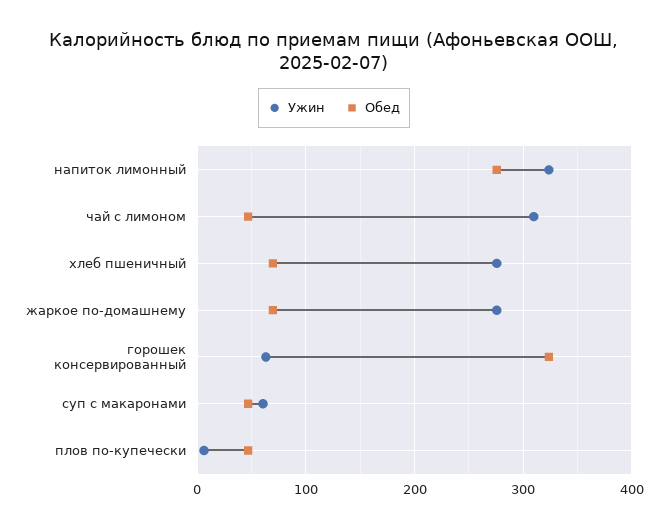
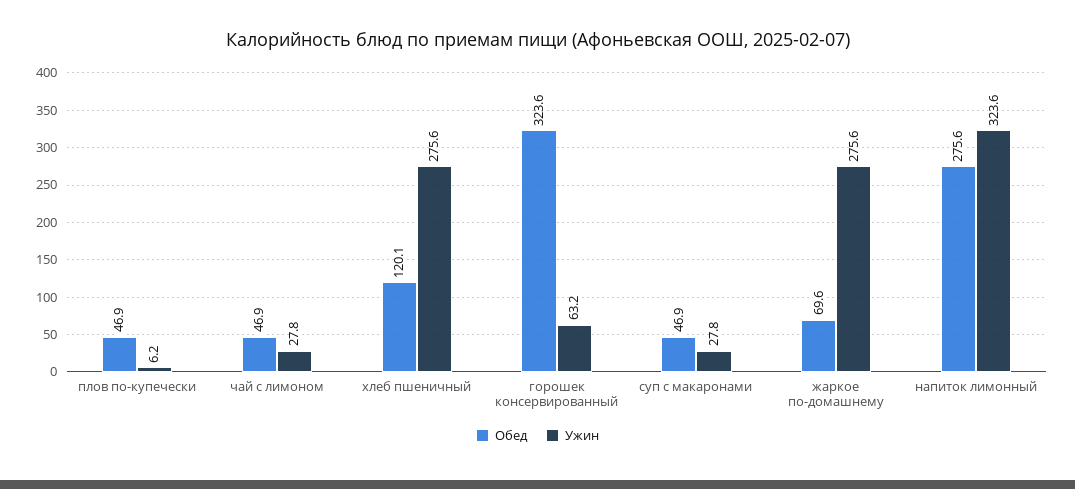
  {
    "Ужин": {
      "напиток лимонный": 323.6,
-     "чай с лимоном": 310,
+     "чай с лимоном": 27.8,
      "хлеб пшеничный": 275.6,
      "жаркое по-домашнему": 275.6,
      "горошек консервированный": 63.2,
-     "суп с макаронами": 60,
+     "суп с макаронами": 27.8,
      "плов по-купечески": 6.2
    },
    "Обед": {
      "напиток лимонный": 275.6,
      "чай с лимоном": 46.9,
-     "хлеб пшеничный": 70,
+     "хлеб пшеничный": 120.1,
      "жаркое по-домашнему": 69.6,
      "горошек консервированный": 323.6,
      "суп с макаронами": 46.9,
      "плов по-купечески": 46.9
    }
  }

